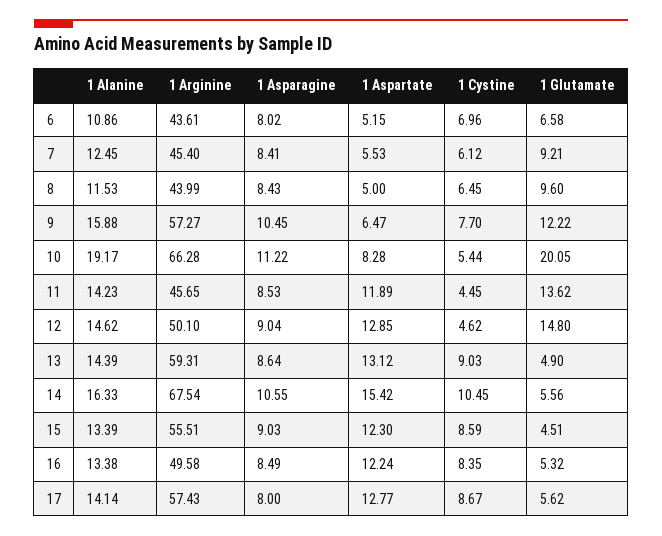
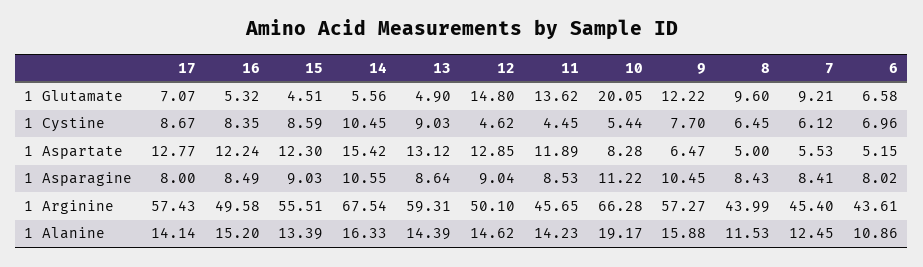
  {
    "1 Alanine": {
      "6": 10.86,
      "7": 12.45,
      "8": 11.53,
      "9": 15.88,
      "10": 19.17,
      "11": 14.23,
      "12": 14.62,
      "13": 14.39,
      "14": 16.33,
      "15": 13.39,
-     "16": 13.38,
+     "16": 15.2,
      "17": 14.14
    },
    "1 Arginine": {
      "6": 43.61,
      "7": 45.4,
      "8": 43.99,
      "9": 57.27,
      "10": 66.28,
      "11": 45.65,
      "12": 50.1,
      "13": 59.31,
      "14": 67.54,
      "15": 55.51,
      "16": 49.58,
      "17": 57.43
    },
    "1 Asparagine": {
      "6": 8.02,
      "7": 8.41,
      "8": 8.43,
      "9": 10.45,
      "10": 11.22,
      "11": 8.53,
      "12": 9.04,
      "13": 8.64,
      "14": 10.55,
      "15": 9.03,
      "16": 8.49,
      "17": 8
    },
    "1 Aspartate": {
      "6": 5.15,
      "7": 5.53,
      "8": 5,
      "9": 6.47,
      "10": 8.28,
      "11": 11.89,
      "12": 12.85,
      "13": 13.12,
      "14": 15.42,
      "15": 12.3,
      "16": 12.24,
      "17": 12.77
    },
    "1 Cystine": {
      "6": 6.96,
      "7": 6.12,
      "8": 6.45,
      "9": 7.7,
      "10": 5.44,
      "11": 4.45,
      "12": 4.62,
      "13": 9.03,
      "14": 10.45,
      "15": 8.59,
      "16": 8.35,
      "17": 8.67
    },
    "1 Glutamate": {
      "6": 6.58,
      "7": 9.21,
      "8": 9.6,
      "9": 12.22,
      "10": 20.05,
      "11": 13.62,
      "12": 14.8,
      "13": 4.9,
      "14": 5.56,
      "15": 4.51,
      "16": 5.32,
-     "17": 5.62
+     "17": 7.07
    }
  }

